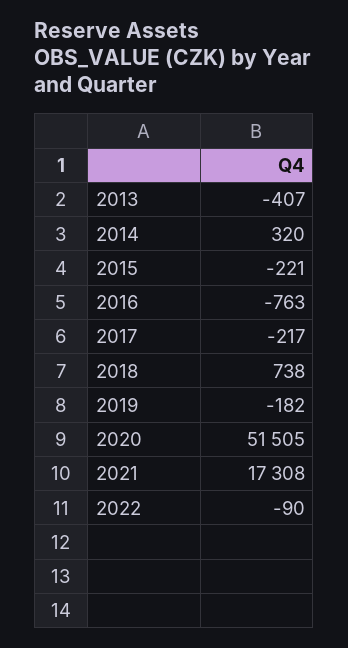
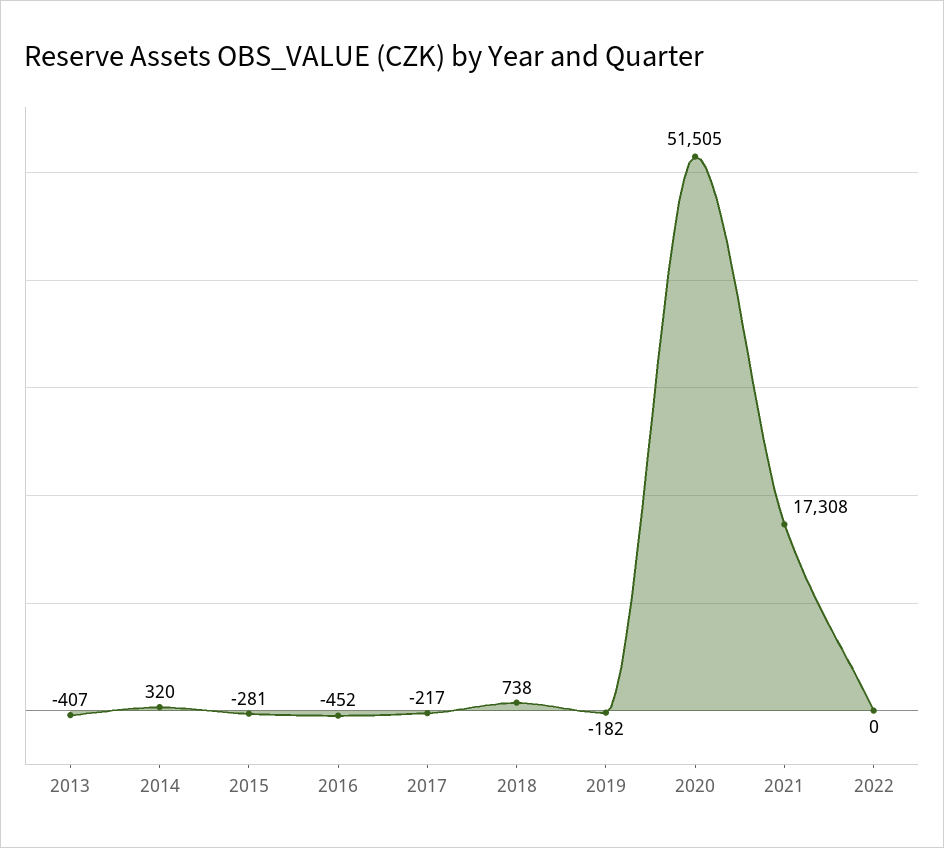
  {
    "2013": -407,
    "2014": 320,
-   "2015": -221,
+   "2015": -281,
-   "2016": -763,
+   "2016": -452,
    "2017": -217,
    "2018": 738,
    "2019": -182,
    "2020": 51505,
    "2021": 17308,
-   "2022": -90
+   "2022": 0
  }

